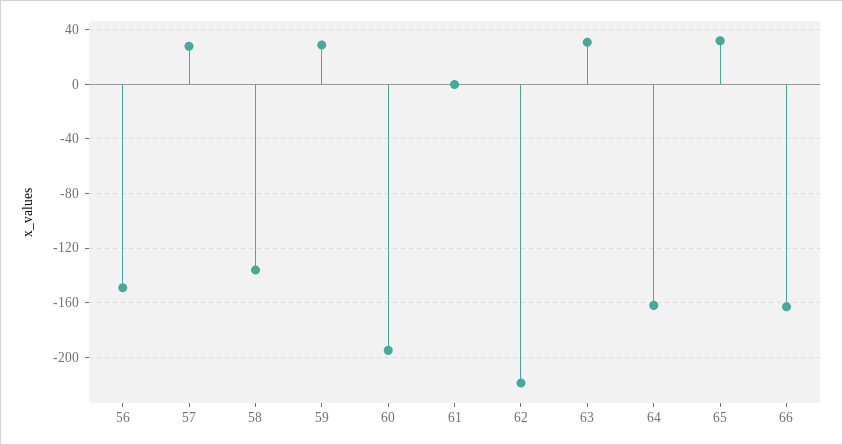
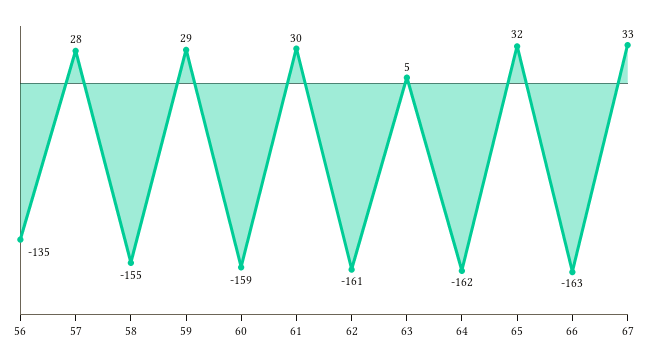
  {
-   "56": -150,
+   "56": -135,
    "57": 28,
-   "58": -135,
+   "58": -155,
    "59": 29,
-   "60": -195,
+   "60": -159,
-   "61": 0,
+   "61": 30,
-   "62": -220,
+   "62": -161,
-   "63": 30,
+   "63": 5,
    "64": -162,
    "65": 32,
-   "66": -163
+   "66": -163,
+   "67": 33
  }

